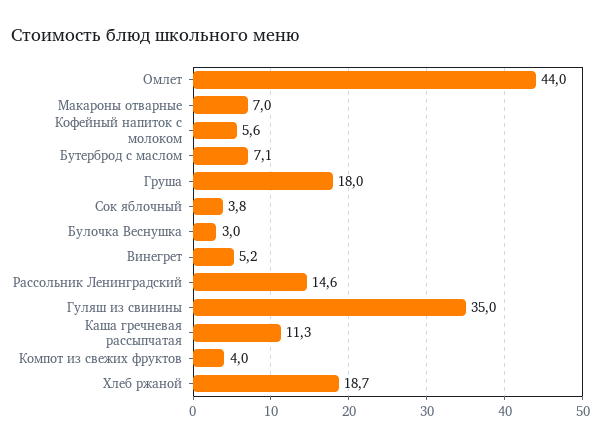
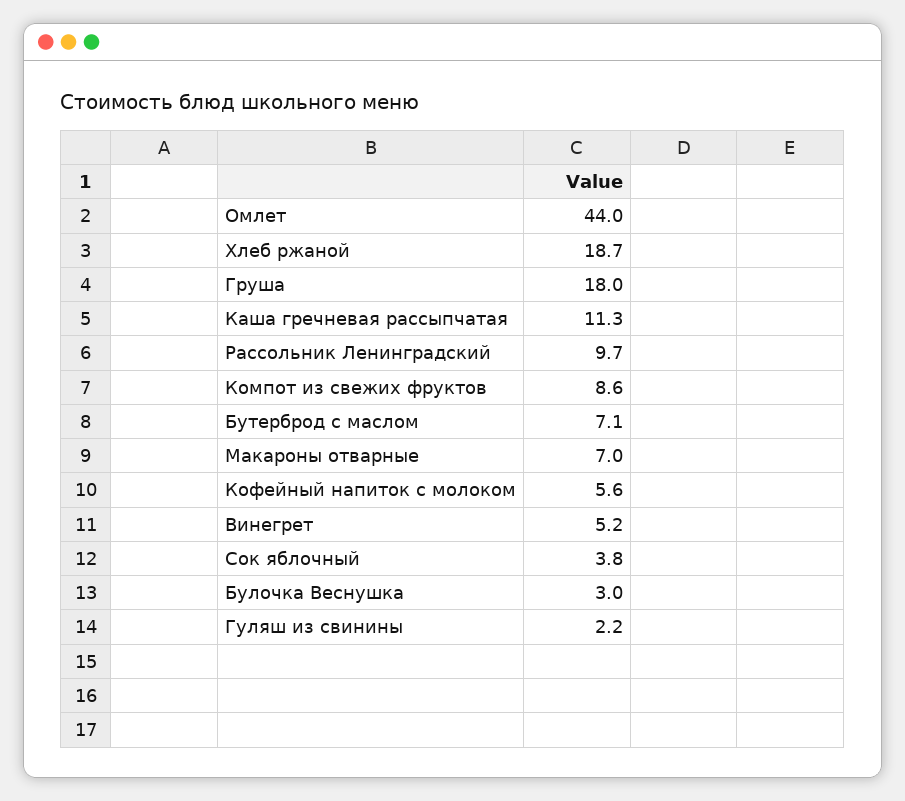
  {
    "Омлет": 44,
    "Макароны отварные": 7,
    "Кофейный напиток с молоком": 5.6,
    "Бутерброд с маслом": 7.1,
    "Груша": 18,
    "Сок яблочный": 3.8,
    "Булочка Веснушка": 3,
    "Винегрет": 5.2,
-   "Рассольник Ленинградский": 14.6,
+   "Рассольник Ленинградский": 9.7,
-   "Гуляш из свинины": 35,
+   "Гуляш из свинины": 2.2,
    "Каша гречневая рассыпчатая": 11.3,
-   "Компот из свежих фруктов": 4,
+   "Компот из свежих фруктов": 8.6,
    "Хлеб ржаной": 18.7
  }

